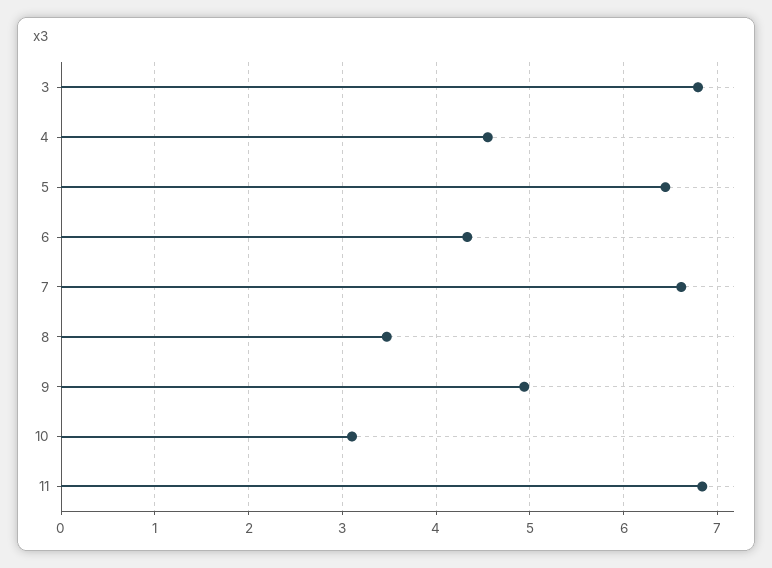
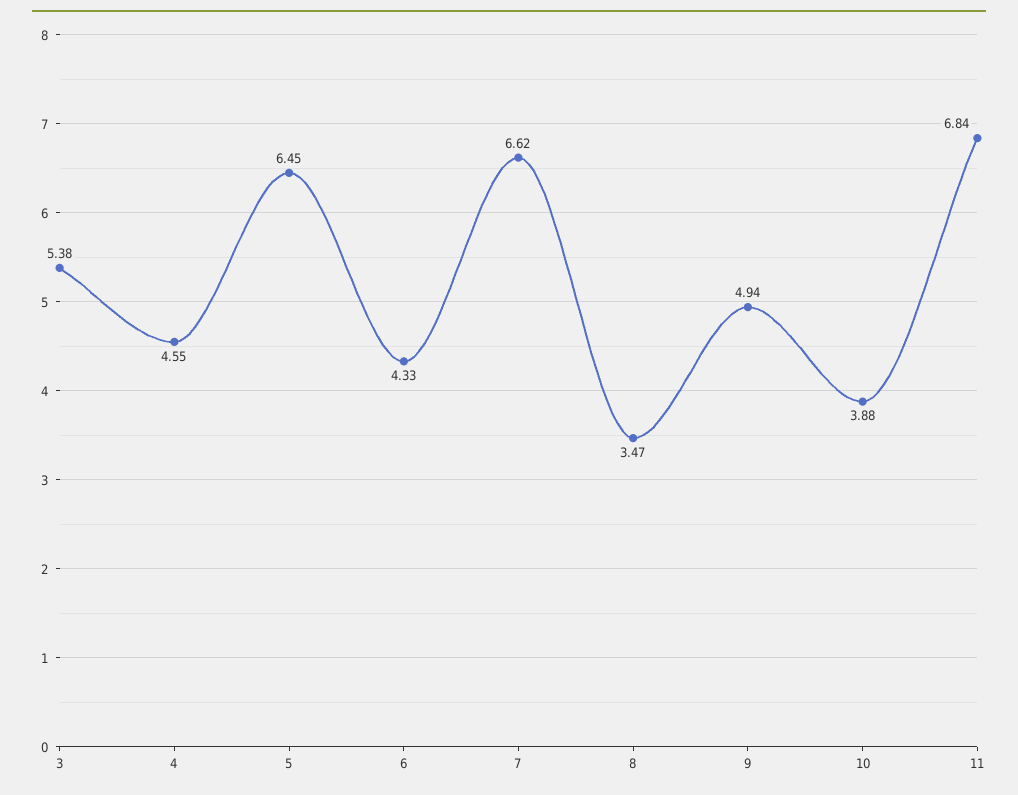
  {
-   "3": 6.8,
+   "3": 5.38,
    "4": 4.55,
    "5": 6.45,
    "6": 4.33,
    "7": 6.62,
    "8": 3.47,
    "9": 4.94,
-   "10": 3.1,
+   "10": 3.88,
    "11": 6.84
  }

